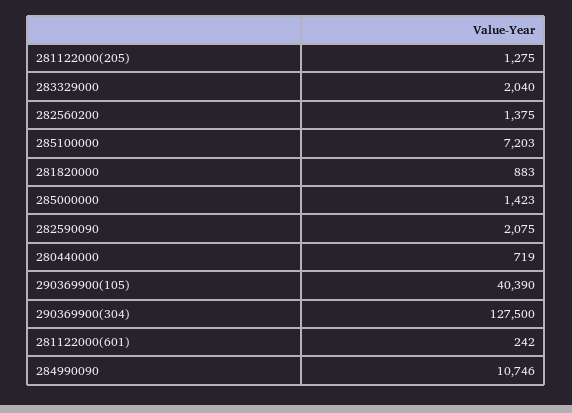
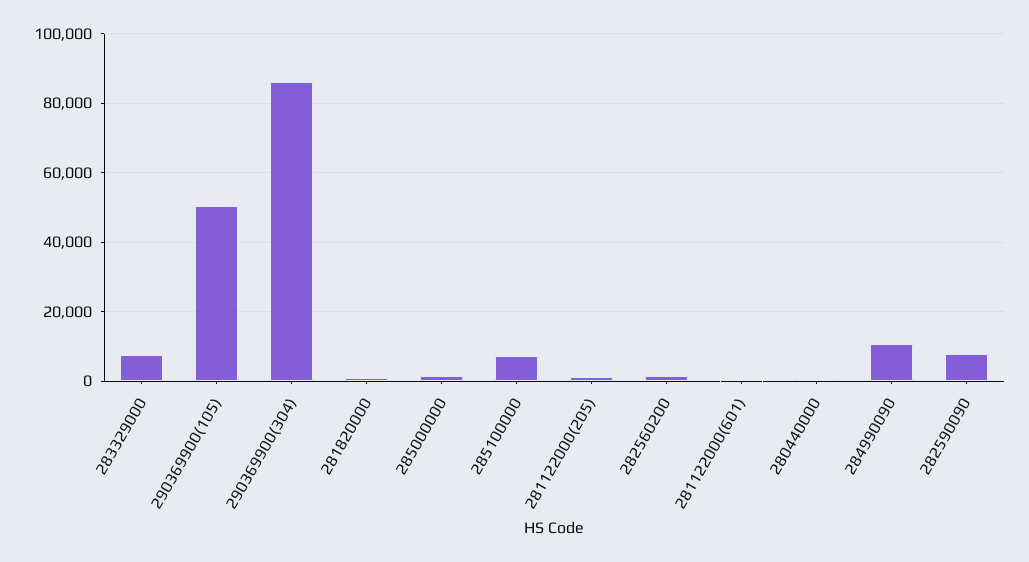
  {
    "281122000(205)": 1275,
-   "283329000": 2040,
+   "283329000": 8000,
    "282560200": 1375,
    "285100000": 7203,
    "281820000": 883,
    "285000000": 1423,
-   "282590090": 2075,
+   "282590090": 8000,
    "280440000": 719,
-   "290369900(105)": 40390,
+   "290369900(105)": 50000,
-   "290369900(304)": 127500,
+   "290369900(304)": 86000,
    "281122000(601)": 242,
    "284990090": 10746
  }

